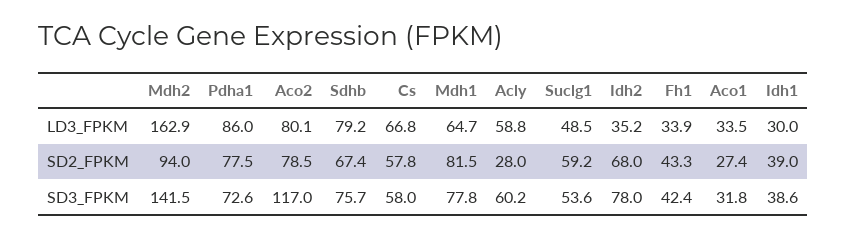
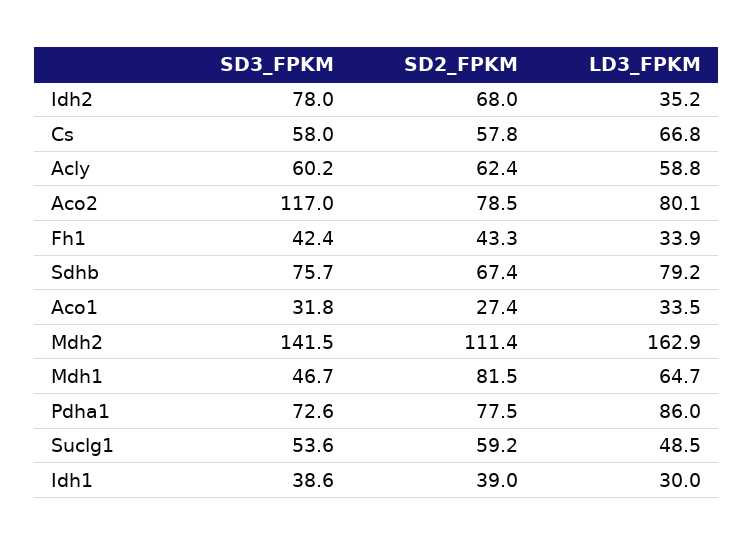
  {
    "Mdh2": {
      "LD3_FPKM": 162.9,
-     "SD2_FPKM": 94,
+     "SD2_FPKM": 111.4,
      "SD3_FPKM": 141.5
    },
    "Pdha1": {
      "LD3_FPKM": 86,
      "SD2_FPKM": 77.5,
      "SD3_FPKM": 72.6
    },
    "Aco2": {
      "LD3_FPKM": 80.1,
      "SD2_FPKM": 78.5,
      "SD3_FPKM": 117
    },
    "Sdhb": {
      "LD3_FPKM": 79.2,
      "SD2_FPKM": 67.4,
      "SD3_FPKM": 75.7
    },
    "Cs": {
      "LD3_FPKM": 66.8,
      "SD2_FPKM": 57.8,
      "SD3_FPKM": 58
    },
    "Mdh1": {
      "LD3_FPKM": 64.7,
      "SD2_FPKM": 81.5,
-     "SD3_FPKM": 77.8
+     "SD3_FPKM": 46.7
    },
    "Acly": {
      "LD3_FPKM": 58.8,
-     "SD2_FPKM": 28,
+     "SD2_FPKM": 62.4,
      "SD3_FPKM": 60.2
    },
    "Suclg1": {
      "LD3_FPKM": 48.5,
      "SD2_FPKM": 59.2,
      "SD3_FPKM": 53.6
    },
    "Idh2": {
      "LD3_FPKM": 35.2,
      "SD2_FPKM": 68,
      "SD3_FPKM": 78
    },
    "Fh1": {
      "LD3_FPKM": 33.9,
      "SD2_FPKM": 43.3,
      "SD3_FPKM": 42.4
    },
    "Aco1": {
      "LD3_FPKM": 33.5,
      "SD2_FPKM": 27.4,
      "SD3_FPKM": 31.8
    },
    "Idh1": {
      "LD3_FPKM": 30,
      "SD2_FPKM": 39,
      "SD3_FPKM": 38.6
    }
  }

